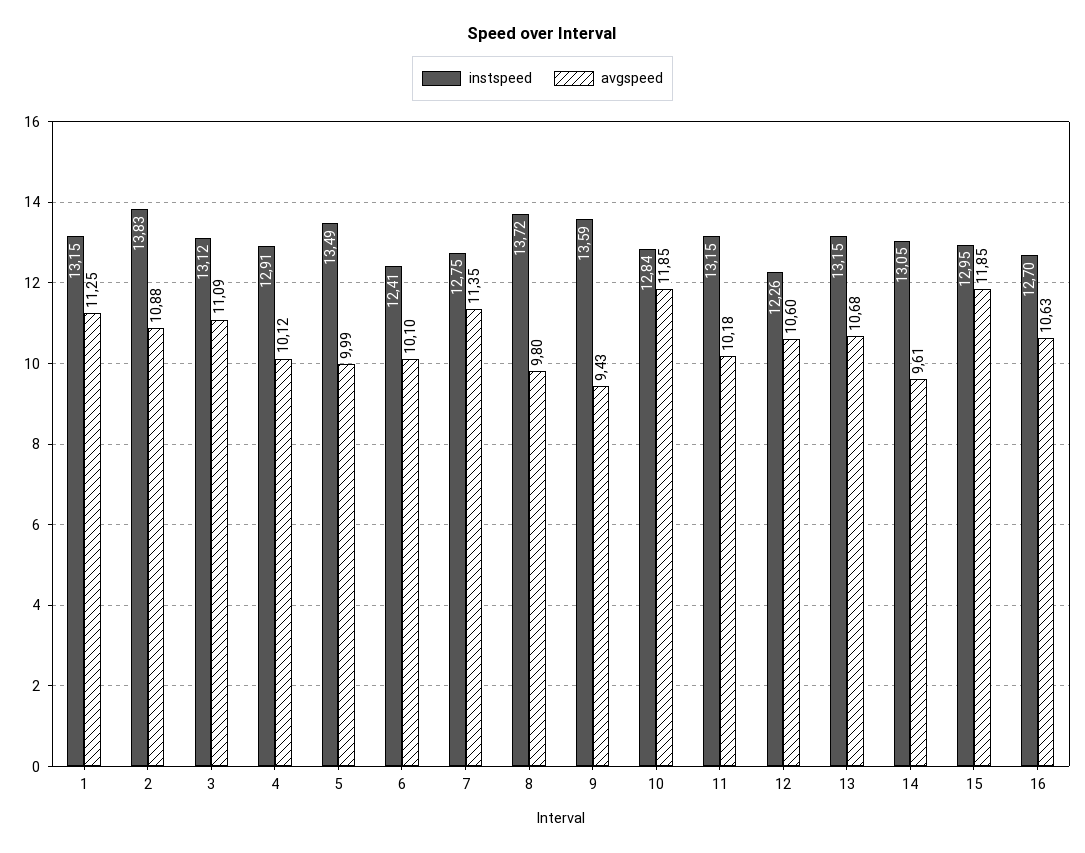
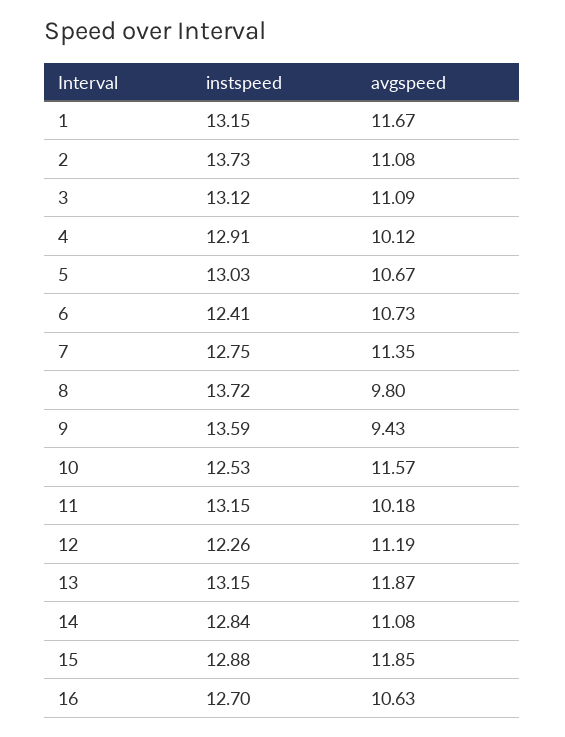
  {
    "instspeed": {
      "1": 13.15,
-     "2": 13.83,
+     "2": 13.73,
      "3": 13.12,
      "4": 12.91,
-     "5": 13.49,
+     "5": 13.03,
      "6": 12.41,
      "7": 12.75,
      "8": 13.72,
      "9": 13.59,
-     "10": 12.84,
+     "10": 12.53,
      "11": 13.15,
      "12": 12.26,
      "13": 13.15,
-     "14": 13.05,
+     "14": 12.84,
-     "15": 12.95,
+     "15": 12.88,
      "16": 12.7
    },
    "avgspeed": {
-     "1": 11.25,
+     "1": 11.67,
-     "2": 10.88,
+     "2": 11.08,
      "3": 11.09,
      "4": 10.12,
-     "5": 9.99,
+     "5": 10.67,
-     "6": 10.1,
+     "6": 10.73,
      "7": 11.35,
      "8": 9.8,
      "9": 9.43,
-     "10": 11.85,
+     "10": 11.57,
      "11": 10.18,
-     "12": 10.6,
+     "12": 11.19,
-     "13": 10.68,
+     "13": 11.87,
-     "14": 9.61,
+     "14": 11.08,
      "15": 11.85,
      "16": 10.63
    }
  }

